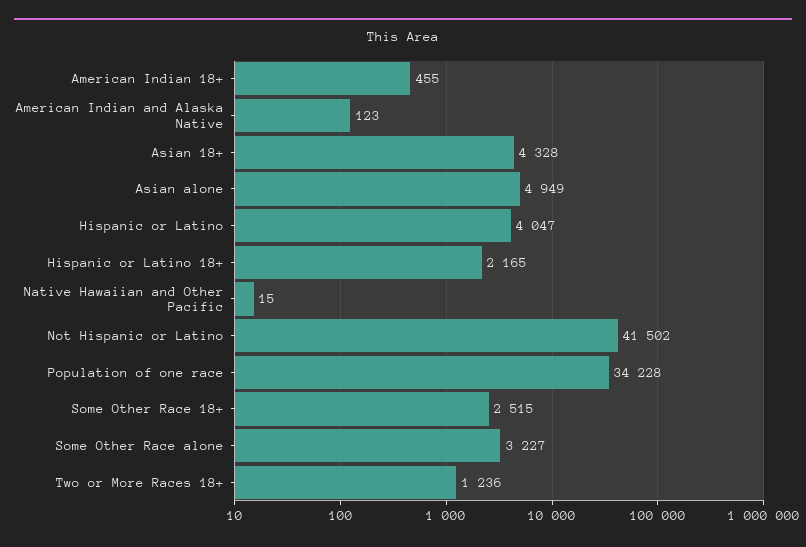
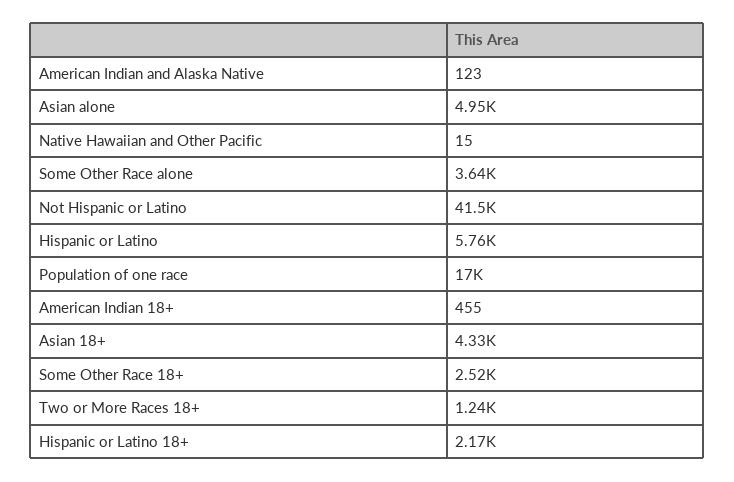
  {
    "American Indian 18+": 455,
    "American Indian and Alaska Native": 123,
    "Asian 18+": 4328,
    "Asian alone": 4949,
-   "Hispanic or Latino": 4047,
+   "Hispanic or Latino": 5760,
    "Hispanic or Latino 18+": 2165,
    "Native Hawaiian and Other Pacific": 15,
    "Not Hispanic or Latino": 41502,
-   "Population of one race": 34228,
+   "Population of one race": 17000,
    "Some Other Race 18+": 2515,
-   "Some Other Race alone": 3227,
+   "Some Other Race alone": 3640,
    "Two or More Races 18+": 1236
  }

